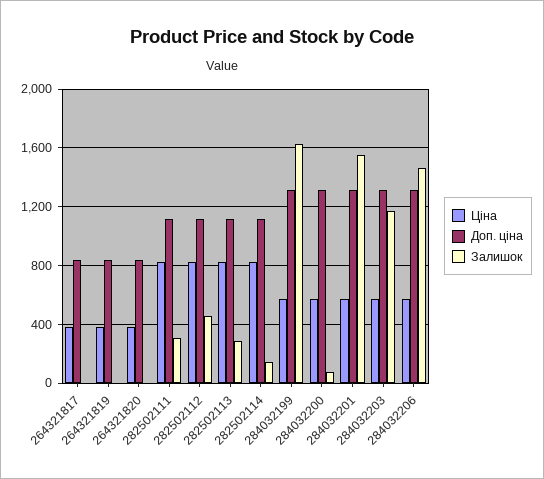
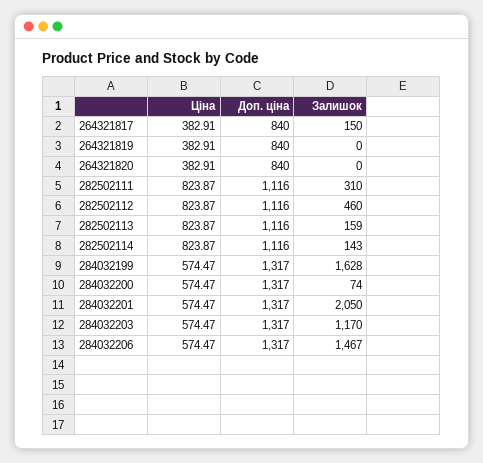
  {
    "Ціна": {
      "264321817": 382.91,
      "264321819": 382.91,
      "264321820": 382.91,
      "282502111": 823.87,
      "282502112": 823.87,
      "282502113": 823.87,
      "282502114": 823.87,
      "284032199": 574.47,
      "284032200": 574.47,
      "284032201": 574.47,
      "284032203": 574.47,
      "284032206": 574.47
    },
    "Доп. ціна": {
      "264321817": 840,
      "264321819": 840,
      "264321820": 840,
      "282502111": 1116,
      "282502112": 1116,
      "282502113": 1116,
      "282502114": 1116,
      "284032199": 1317,
      "284032200": 1317,
      "284032201": 1317,
      "284032203": 1317,
      "284032206": 1317
    },
    "Залишок": {
-     "264321817": 0,
+     "264321817": 150,
      "264321819": 0,
      "264321820": 0,
      "282502111": 310,
      "282502112": 460,
-     "282502113": 300,
+     "282502113": 159,
      "282502114": 143,
      "284032199": 1628,
      "284032200": 74,
-     "284032201": 1550,
+     "284032201": 2050,
      "284032203": 1170,
      "284032206": 1467
    }
  }

